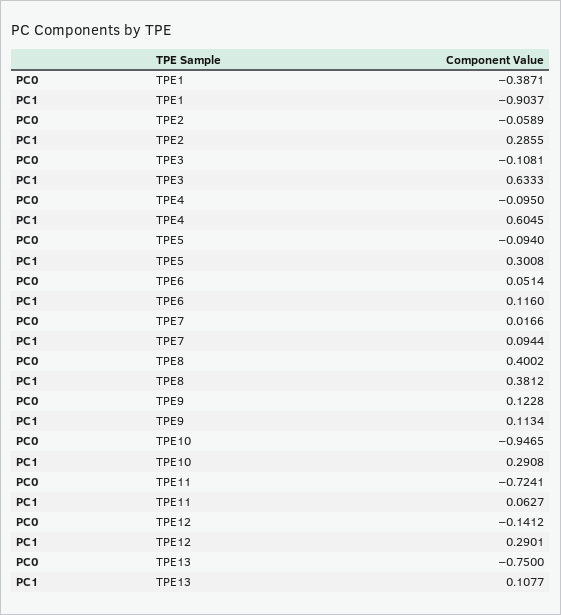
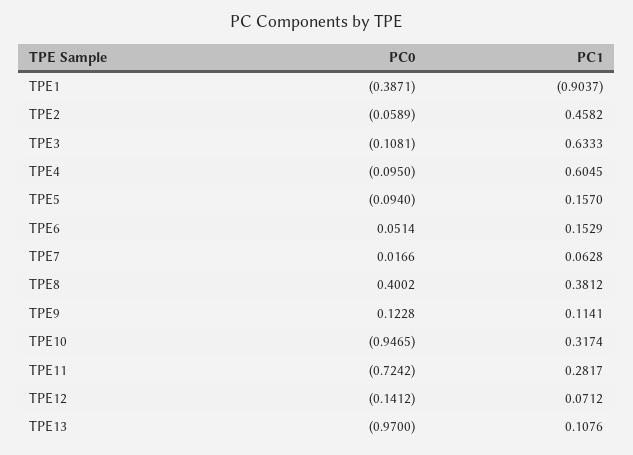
  {
    "PC0": {
      "TPE1": -0.3871,
      "TPE2": -0.0589,
      "TPE3": -0.1081,
      "TPE4": -0.095,
      "TPE5": -0.094,
      "TPE6": 0.0514,
      "TPE7": 0.0166,
      "TPE8": 0.4002,
      "TPE9": 0.1228,
      "TPE10": -0.9465,
-     "TPE11": -0.7241,
+     "TPE11": -0.7242,
      "TPE12": -0.1412,
-     "TPE13": -0.75
+     "TPE13": -0.97
    },
    "PC1": {
      "TPE1": -0.9037,
-     "TPE2": 0.2855,
+     "TPE2": 0.4582,
      "TPE3": 0.6333,
      "TPE4": 0.6045,
-     "TPE5": 0.3008,
+     "TPE5": 0.157,
-     "TPE6": 0.116,
+     "TPE6": 0.1529,
-     "TPE7": 0.0944,
+     "TPE7": 0.0628,
      "TPE8": 0.3812,
-     "TPE9": 0.1134,
+     "TPE9": 0.1141,
-     "TPE10": 0.2908,
+     "TPE10": 0.3174,
-     "TPE11": 0.0627,
+     "TPE11": 0.2817,
-     "TPE12": 0.2901,
+     "TPE12": 0.0712,
-     "TPE13": 0.1077
+     "TPE13": 0.1076
    }
  }

